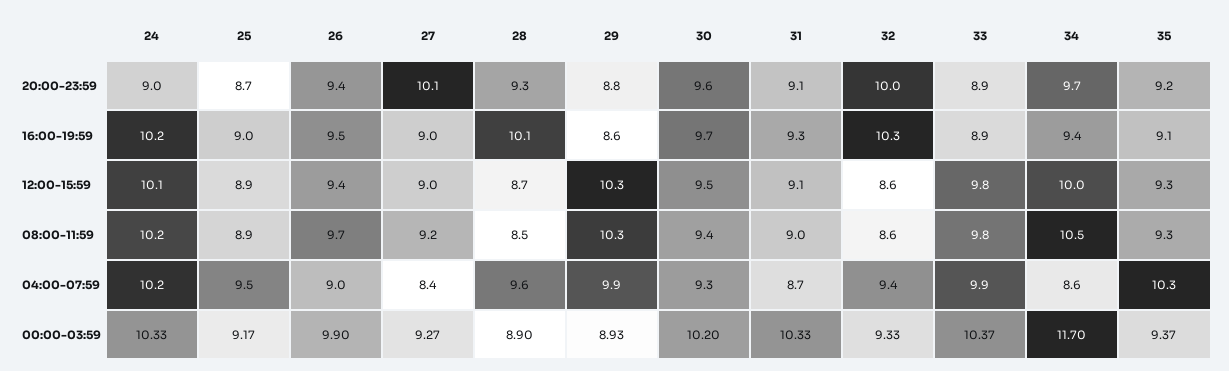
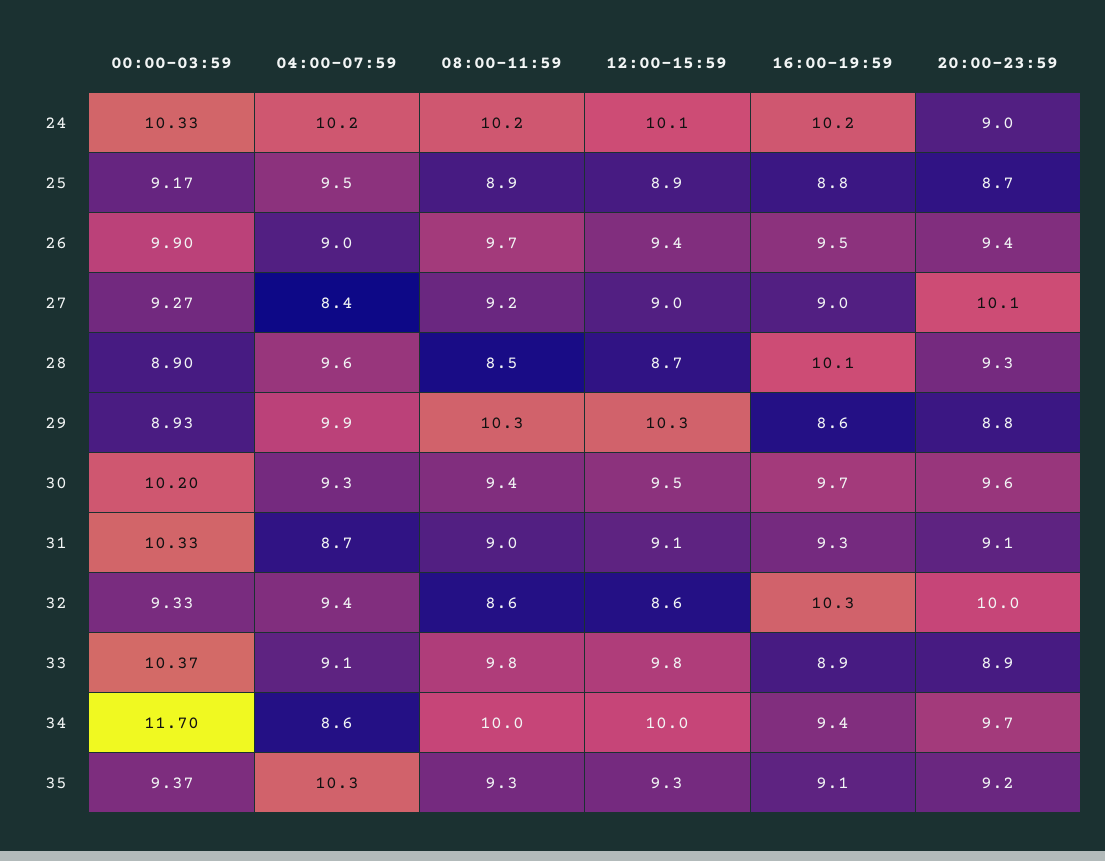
  {
    "24": {
      "20:00-23:59": 9,
      "16:00-19:59": 10.2,
      "12:00-15:59": 10.1,
      "08:00-11:59": 10.2,
      "04:00-07:59": 10.2,
      "00:00-03:59": 10.33
    },
    "25": {
      "20:00-23:59": 8.7,
-     "16:00-19:59": 9,
+     "16:00-19:59": 8.8,
      "12:00-15:59": 8.9,
      "08:00-11:59": 8.9,
      "04:00-07:59": 9.5,
      "00:00-03:59": 9.17
    },
    "26": {
      "20:00-23:59": 9.4,
      "16:00-19:59": 9.5,
      "12:00-15:59": 9.4,
      "08:00-11:59": 9.7,
      "04:00-07:59": 9,
      "00:00-03:59": 9.9
    },
    "27": {
      "20:00-23:59": 10.1,
      "16:00-19:59": 9,
      "12:00-15:59": 9,
      "08:00-11:59": 9.2,
      "04:00-07:59": 8.4,
      "00:00-03:59": 9.27
    },
    "28": {
      "20:00-23:59": 9.3,
      "16:00-19:59": 10.1,
      "12:00-15:59": 8.7,
      "08:00-11:59": 8.5,
      "04:00-07:59": 9.6,
      "00:00-03:59": 8.9
    },
    "29": {
      "20:00-23:59": 8.8,
      "16:00-19:59": 8.6,
      "12:00-15:59": 10.3,
      "08:00-11:59": 10.3,
      "04:00-07:59": 9.9,
      "00:00-03:59": 8.93
    },
    "30": {
      "20:00-23:59": 9.6,
      "16:00-19:59": 9.7,
      "12:00-15:59": 9.5,
      "08:00-11:59": 9.4,
      "04:00-07:59": 9.3,
      "00:00-03:59": 10.2
    },
    "31": {
      "20:00-23:59": 9.1,
      "16:00-19:59": 9.3,
      "12:00-15:59": 9.1,
      "08:00-11:59": 9,
      "04:00-07:59": 8.7,
      "00:00-03:59": 10.33
    },
    "32": {
      "20:00-23:59": 10,
      "16:00-19:59": 10.3,
      "12:00-15:59": 8.6,
      "08:00-11:59": 8.6,
      "04:00-07:59": 9.4,
      "00:00-03:59": 9.33
    },
    "33": {
      "20:00-23:59": 8.9,
      "16:00-19:59": 8.9,
      "12:00-15:59": 9.8,
      "08:00-11:59": 9.8,
-     "04:00-07:59": 9.9,
+     "04:00-07:59": 9.1,
      "00:00-03:59": 10.37
    },
    "34": {
      "20:00-23:59": 9.7,
      "16:00-19:59": 9.4,
      "12:00-15:59": 10,
-     "08:00-11:59": 10.5,
+     "08:00-11:59": 10,
      "04:00-07:59": 8.6,
      "00:00-03:59": 11.7
    },
    "35": {
      "20:00-23:59": 9.2,
      "16:00-19:59": 9.1,
      "12:00-15:59": 9.3,
      "08:00-11:59": 9.3,
      "04:00-07:59": 10.3,
      "00:00-03:59": 9.37
    }
  }

